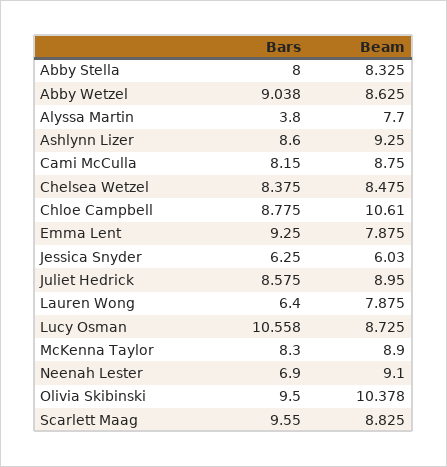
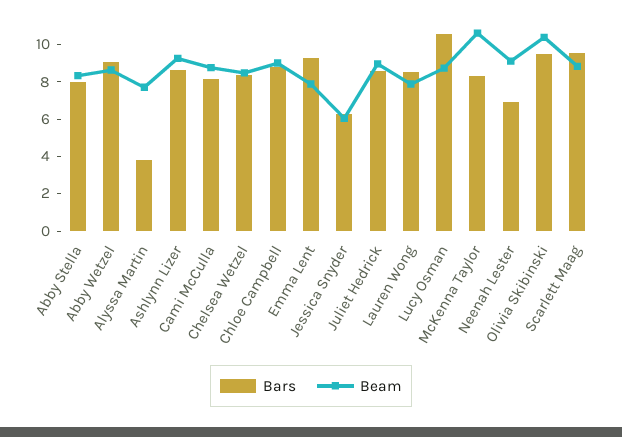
  {
    "Bars": {
      "Abby Stella": 8,
      "Abby Wetzel": 9.038,
      "Alyssa Martin": 3.8,
      "Ashlynn Lizer": 8.6,
      "Cami McCulla": 8.15,
      "Chelsea Wetzel": 8.375,
      "Chloe Campbell": 8.775,
      "Emma Lent": 9.25,
      "Jessica Snyder": 6.25,
      "Juliet Hedrick": 8.575,
-     "Lauren Wong": 6.4,
+     "Lauren Wong": 8.5,
      "Lucy Osman": 10.558,
      "McKenna Taylor": 8.3,
      "Neenah Lester": 6.9,
      "Olivia Skibinski": 9.5,
      "Scarlett Maag": 9.55
    },
    "Beam": {
      "Abby Stella": 8.325,
      "Abby Wetzel": 8.625,
      "Alyssa Martin": 7.7,
      "Ashlynn Lizer": 9.25,
      "Cami McCulla": 8.75,
      "Chelsea Wetzel": 8.475,
-     "Chloe Campbell": 10.61,
+     "Chloe Campbell": 9,
      "Emma Lent": 7.875,
      "Jessica Snyder": 6.03,
      "Juliet Hedrick": 8.95,
      "Lauren Wong": 7.875,
      "Lucy Osman": 8.725,
-     "McKenna Taylor": 8.9,
+     "McKenna Taylor": 10.5,
      "Neenah Lester": 9.1,
      "Olivia Skibinski": 10.378,
      "Scarlett Maag": 8.825
    }
  }

